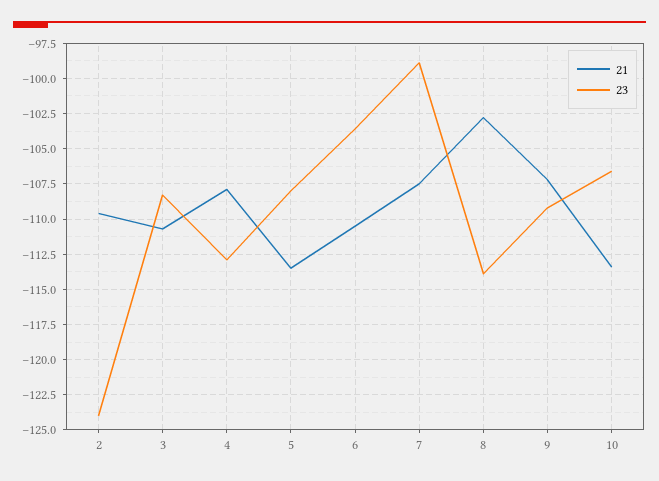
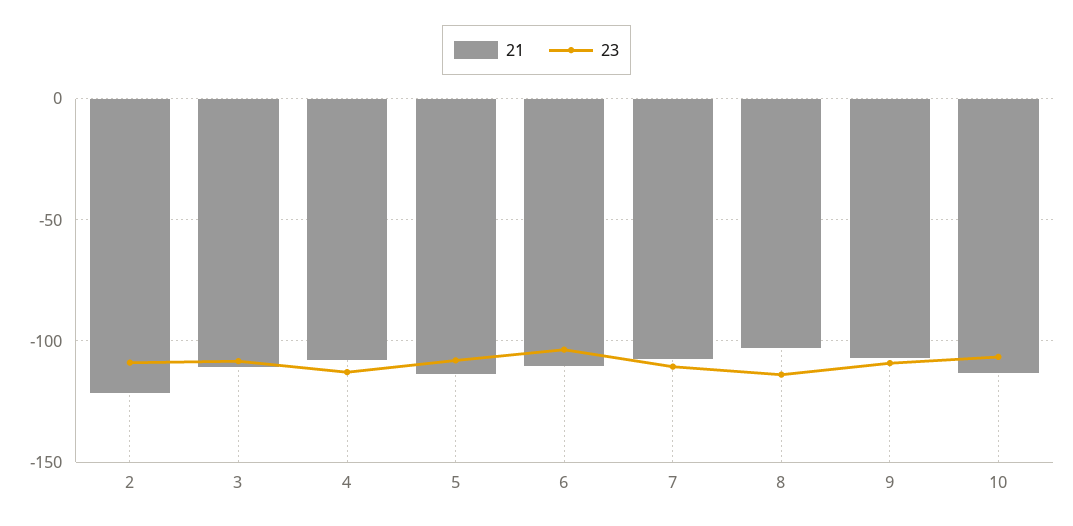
  {
    "21": {
-     "2": -109.5,
+     "2": -120,
      "3": -110.5,
      "4": -108,
      "5": -113.5,
      "6": -110.5,
      "7": -107.5,
      "8": -103,
      "9": -107,
      "10": -113.5
    },
    "23": {
-     "2": -124,
+     "2": -110,
      "3": -108.5,
      "4": -113,
      "5": -108,
      "6": -103.5,
-     "7": -99,
+     "7": -110,
      "8": -114,
      "9": -109,
      "10": -106.5
    }
  }

